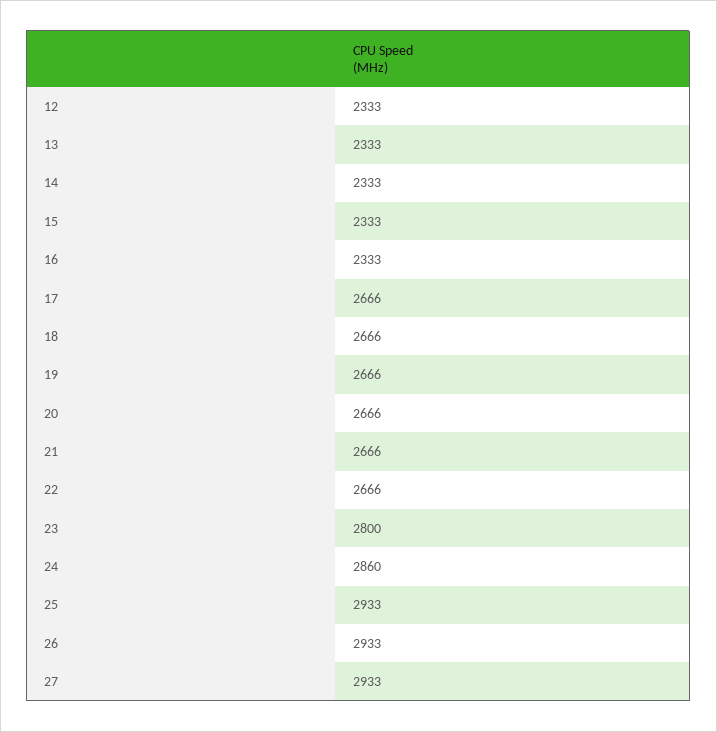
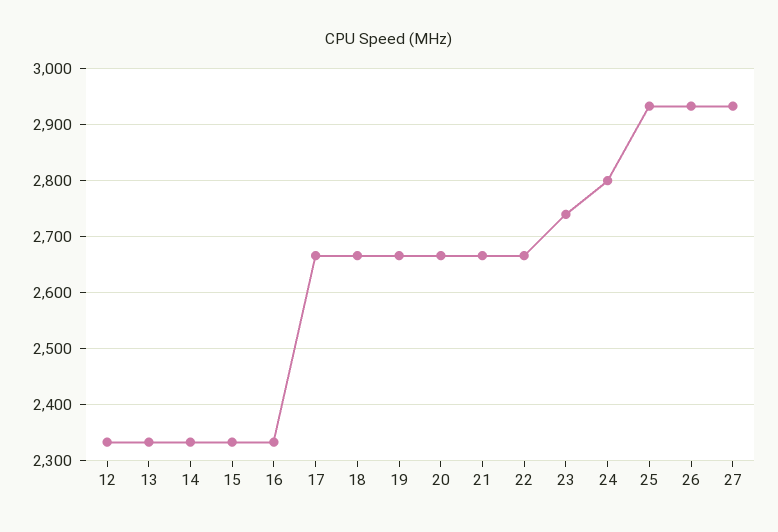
  {
    "12": 2333,
    "13": 2333,
    "14": 2333,
    "15": 2333,
    "16": 2333,
    "17": 2666,
    "18": 2666,
    "19": 2666,
    "20": 2666,
    "21": 2666,
    "22": 2666,
-   "23": 2800,
+   "23": 2740,
-   "24": 2860,
+   "24": 2800,
    "25": 2933,
    "26": 2933,
    "27": 2933
  }

